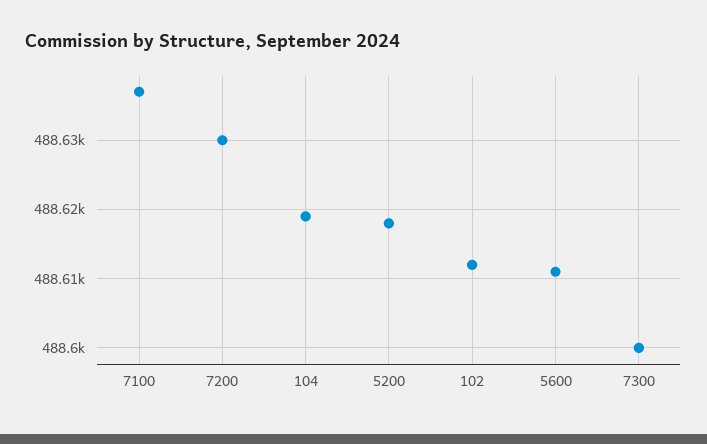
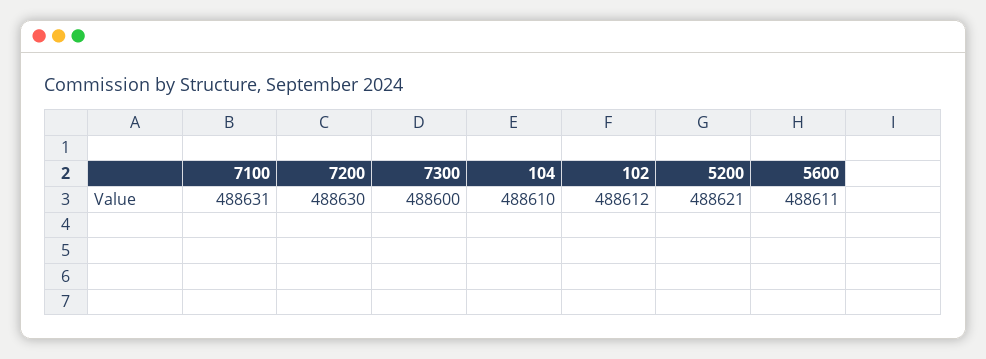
  {
-   "7100": 488637,
+   "7100": 488631,
    "7200": 488630,
-   "104": 488619,
+   "104": 488610,
-   "5200": 488618,
+   "5200": 488621,
    "102": 488612,
    "5600": 488611,
    "7300": 488600
  }

